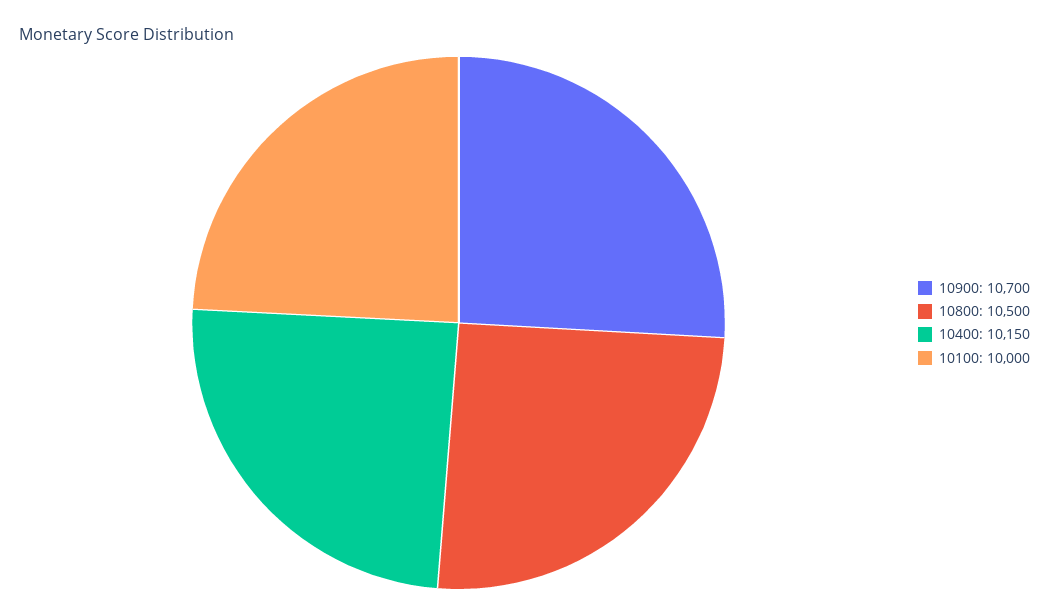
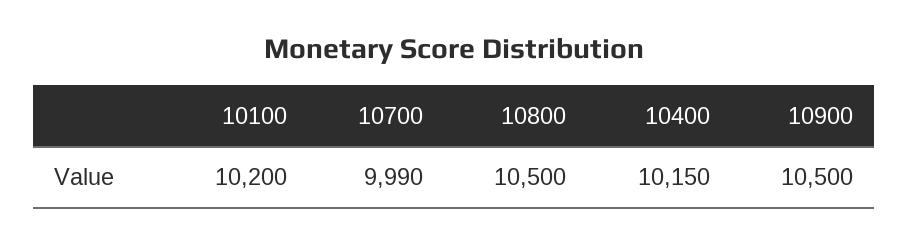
  {
-   "10900": 10700,
+   "10900": 10500,
    "10800": 10500,
    "10400": 10150,
-   "10100": 10000
+   "10100": 10200,
+   "10700": 9990
  }

